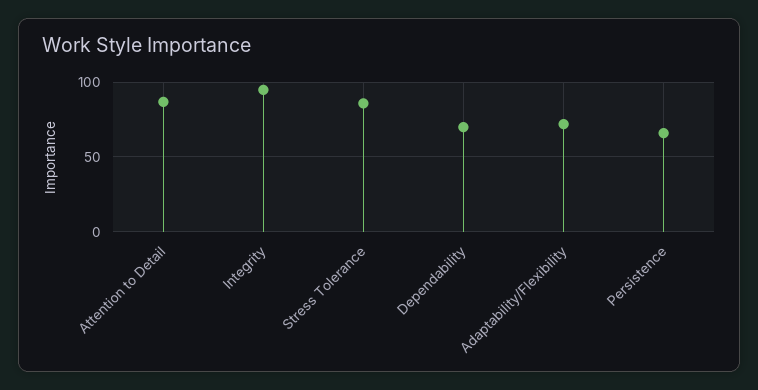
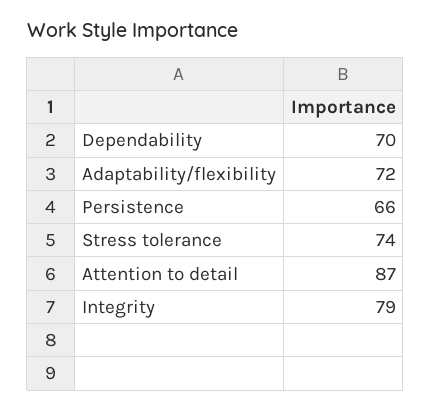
  {
    "Attention to Detail": 87,
-   "Integrity": 95,
+   "Integrity": 79,
-   "Stress Tolerance": 85,
+   "Stress Tolerance": 74,
    "Dependability": 70,
    "Adaptability/Flexibility": 72,
    "Persistence": 66
  }

